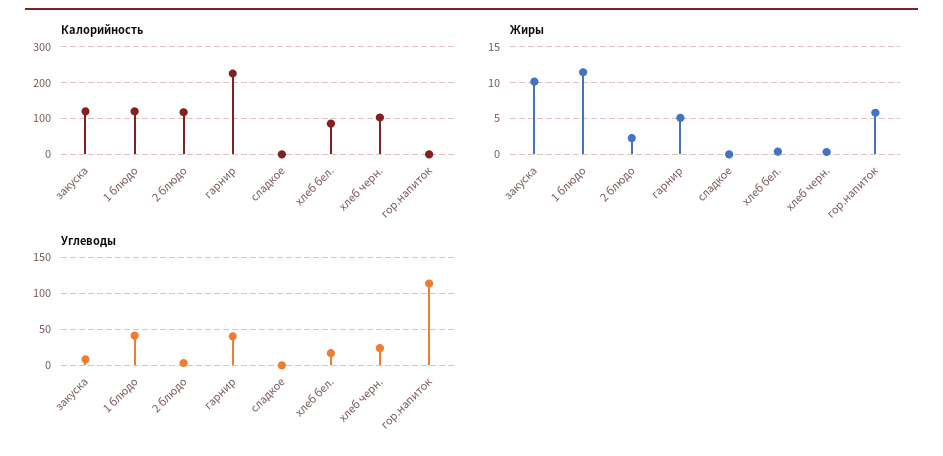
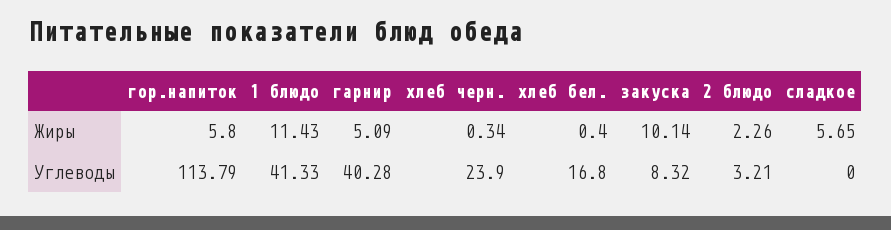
  {
-   "Калорийность": {
-     "закуска": 120,
-     "1 блюдо": 120,
-     "2 блюдо": 120,
-     "гарнир": 220,
-     "сладкое": 0,
-     "хлеб бел.": 80,
-     "хлеб черн.": 100,
-     "гор.напиток": 0
-   },
    "Жиры": {
      "закуска": 10.14,
      "1 блюдо": 11.43,
      "2 блюдо": 2.26,
      "гарнир": 5.09,
-     "сладкое": 0,
+     "сладкое": 5.65,
      "хлеб бел.": 0.4,
      "хлеб черн.": 0.34,
      "гор.напиток": 5.8
    },
    "Углеводы": {
      "закуска": 8.32,
      "1 блюдо": 41.33,
      "2 блюдо": 3.21,
      "гарнир": 40.28,
      "сладкое": 0,
      "хлеб бел.": 16.8,
      "хлеб черн.": 23.9,
      "гор.напиток": 113.79
    }
  }

